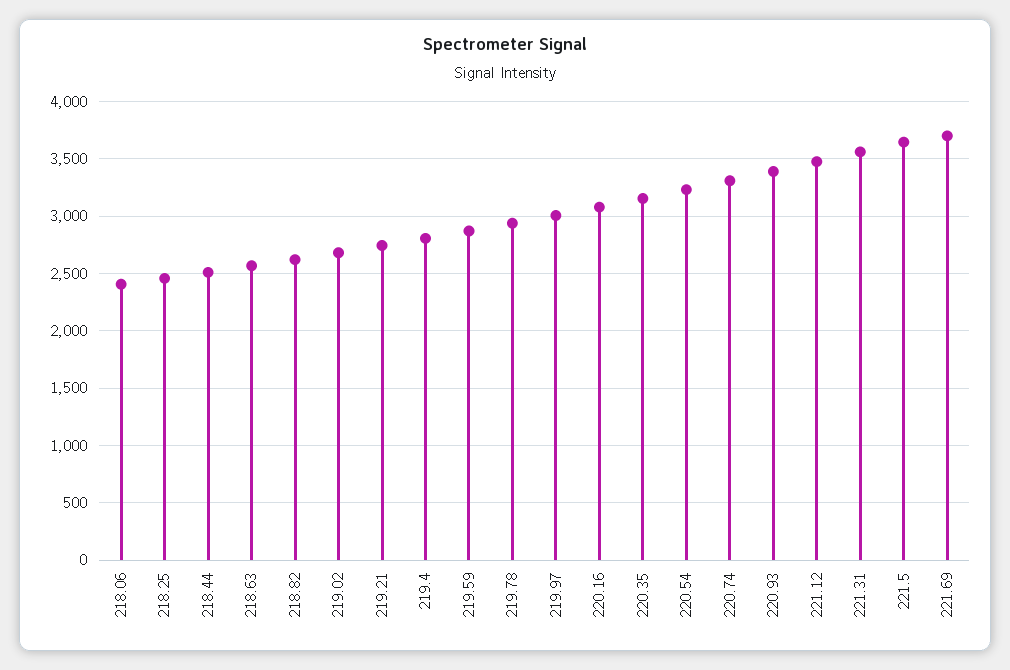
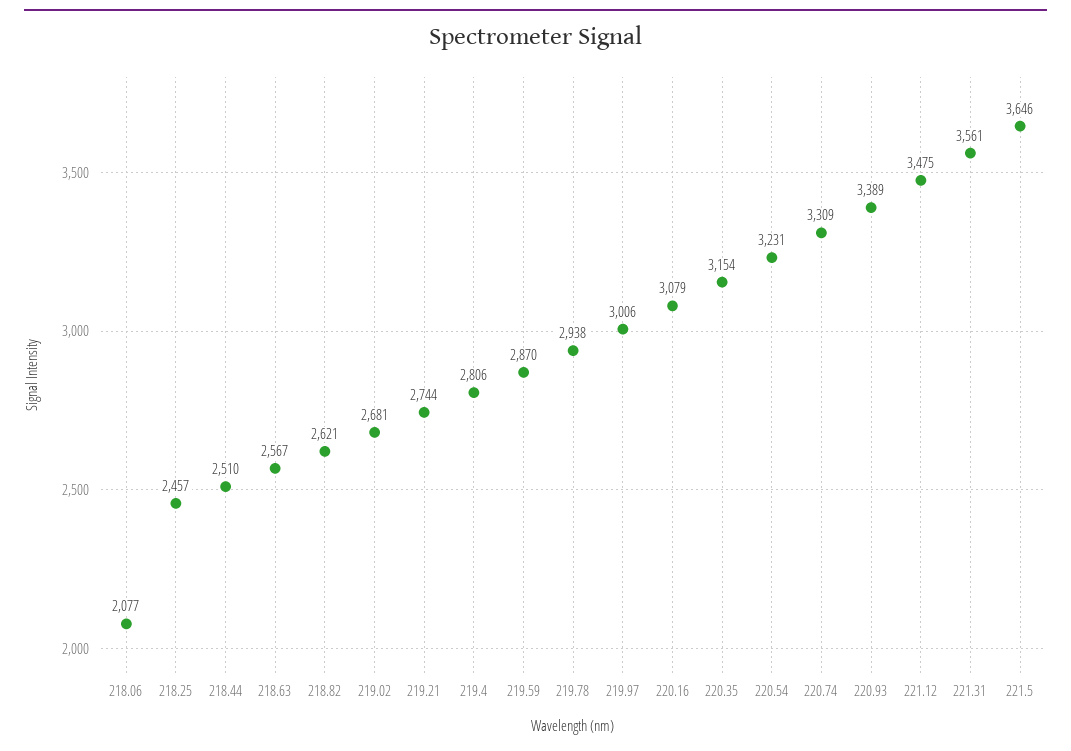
  {
-   "218.06": 2400,
+   "218.06": 2077,
    "218.25": 2457,
    "218.44": 2510,
    "218.63": 2567,
    "218.82": 2621,
    "219.02": 2681,
    "219.21": 2744,
    "219.4": 2806,
    "219.59": 2870,
    "219.78": 2938,
    "219.97": 3006,
    "220.16": 3079,
    "220.35": 3154,
    "220.54": 3231,
    "220.74": 3309,
    "220.93": 3389,
    "221.12": 3475,
    "221.31": 3561,
-   "221.5": 3646,
+   "221.5": 3646
-   "221.69": 3700
  }

